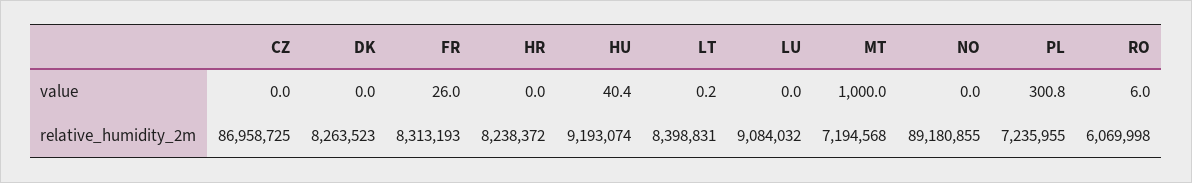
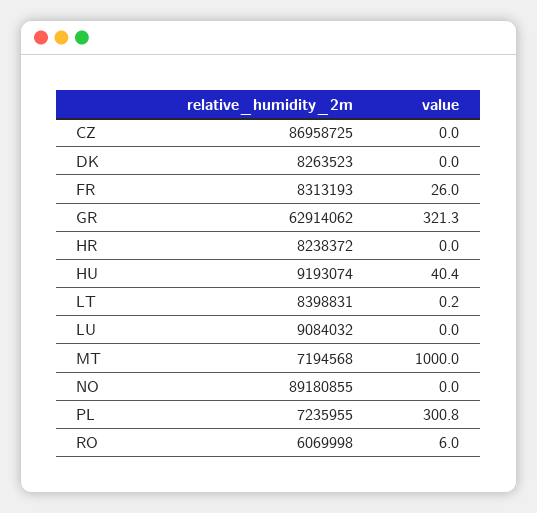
  {
    "CZ": {
      "value": 0,
      "relative_humidity_2m": 86958725
    },
    "DK": {
      "value": 0,
      "relative_humidity_2m": 8263523
    },
    "FR": {
      "value": 26,
      "relative_humidity_2m": 8313193
    },
    "HR": {
      "value": 0,
      "relative_humidity_2m": 8238372
    },
    "HU": {
      "value": 40.4,
      "relative_humidity_2m": 9193074
    },
    "LT": {
      "value": 0.2,
      "relative_humidity_2m": 8398831
    },
    "LU": {
      "value": 0,
      "relative_humidity_2m": 9084032
    },
    "MT": {
      "value": 1000,
      "relative_humidity_2m": 7194568
    },
    "NO": {
      "value": 0,
      "relative_humidity_2m": 89180855
    },
    "PL": {
      "value": 300.8,
      "relative_humidity_2m": 7235955
    },
    "RO": {
      "value": 6,
      "relative_humidity_2m": 6069998
-   }
+   },
+   "GR": {
+     "relative_humidity_2m": 62914062,
+     "value": 321.3
+   }
  }

